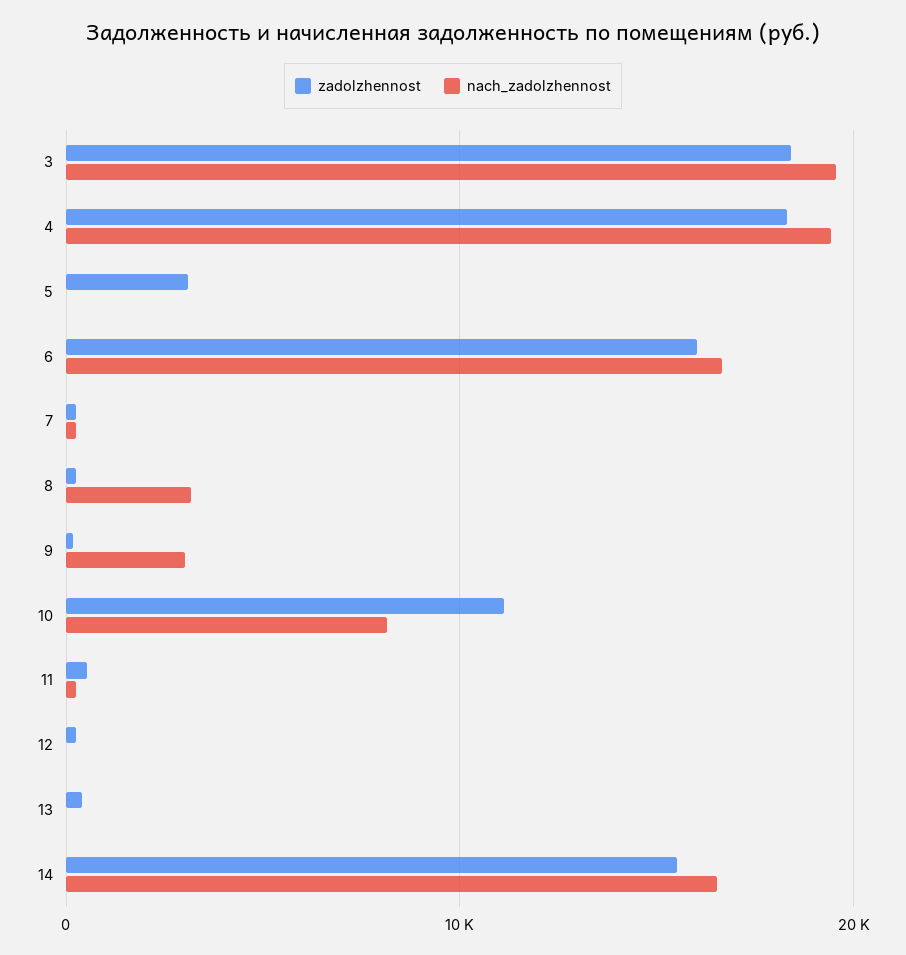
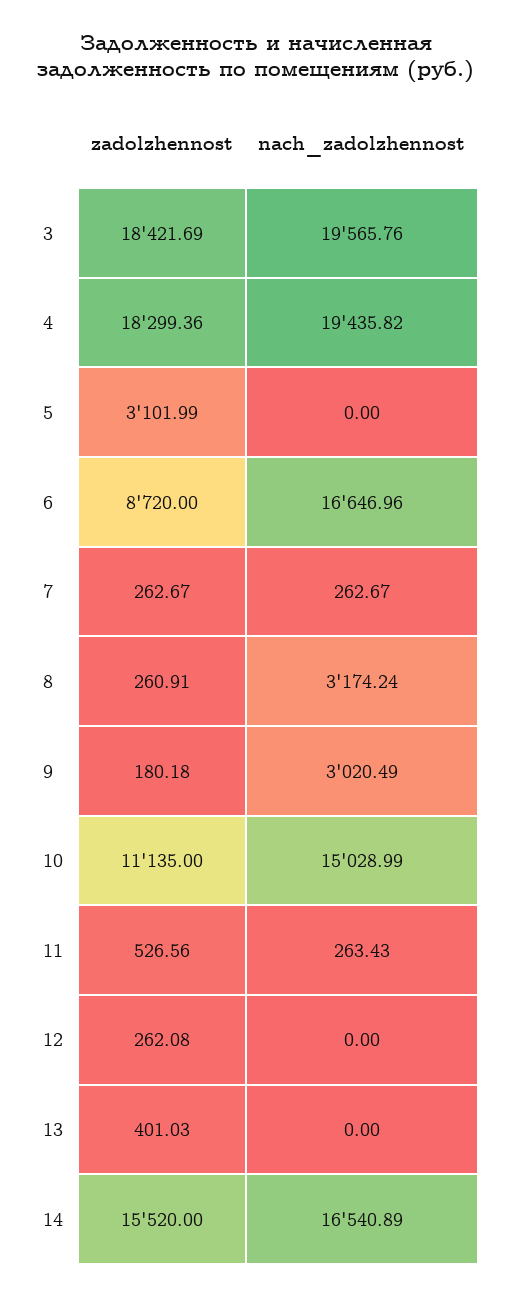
  {
    "zadolzhennost": {
      "3": 18421.69,
      "4": 18299.36,
      "5": 3101.99,
-     "6": 16000,
+     "6": 8720,
      "7": 262.67,
      "8": 260.91,
      "9": 180.18,
      "10": 11135,
      "11": 526.56,
      "12": 262.08,
      "13": 401.03,
      "14": 15520
    },
    "nach_zadolzhennost": {
      "3": 19565.76,
      "4": 19435.82,
      "5": 0,
      "6": 16646.96,
      "7": 262.67,
      "8": 3174.24,
      "9": 3020.49,
-     "10": 8000,
+     "10": 15028.99,
      "11": 263.43,
      "12": 0,
      "13": 0,
      "14": 16540.89
    }
  }

